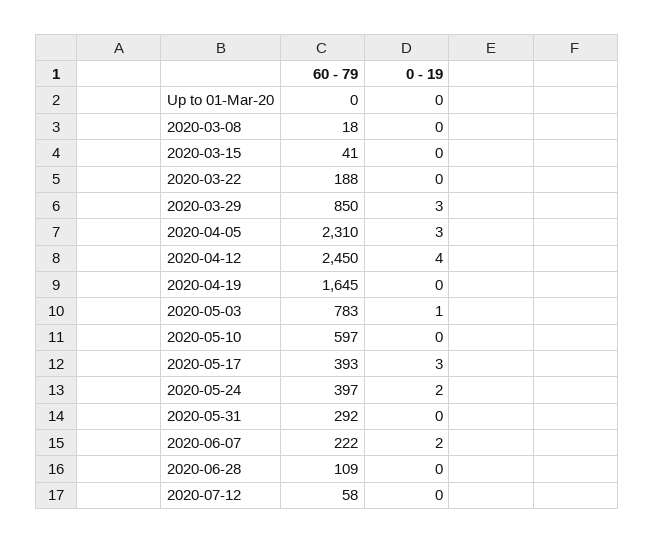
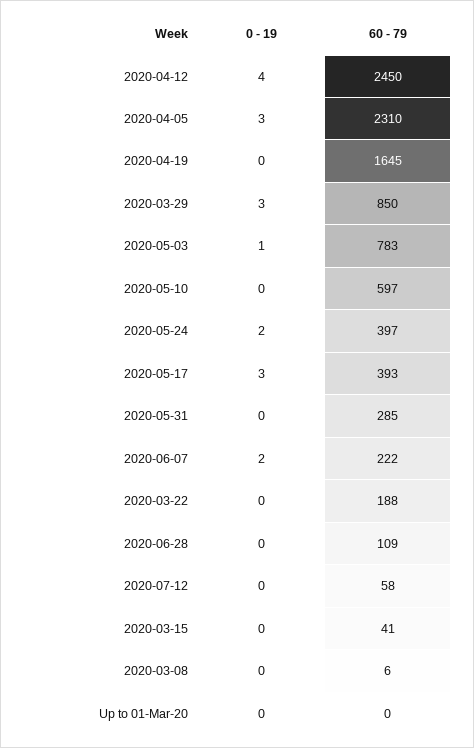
  {
    "60 - 79": {
      "Up to 01-Mar-20": 0,
-     "2020-03-08": 18,
+     "2020-03-08": 6,
      "2020-03-15": 41,
      "2020-03-22": 188,
      "2020-03-29": 850,
      "2020-04-05": 2310,
      "2020-04-12": 2450,
      "2020-04-19": 1645,
      "2020-05-03": 783,
      "2020-05-10": 597,
      "2020-05-17": 393,
      "2020-05-24": 397,
-     "2020-05-31": 292,
+     "2020-05-31": 285,
      "2020-06-07": 222,
      "2020-06-28": 109,
      "2020-07-12": 58
    },
    "0 - 19": {
      "Up to 01-Mar-20": 0,
      "2020-03-08": 0,
      "2020-03-15": 0,
      "2020-03-22": 0,
      "2020-03-29": 3,
      "2020-04-05": 3,
      "2020-04-12": 4,
      "2020-04-19": 0,
      "2020-05-03": 1,
      "2020-05-10": 0,
      "2020-05-17": 3,
      "2020-05-24": 2,
      "2020-05-31": 0,
      "2020-06-07": 2,
      "2020-06-28": 0,
      "2020-07-12": 0
    }
  }

